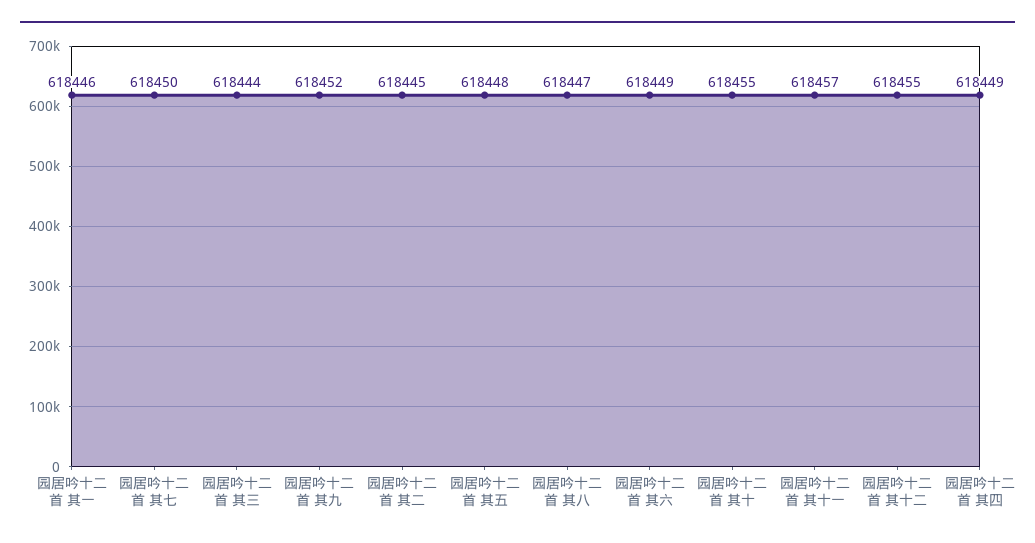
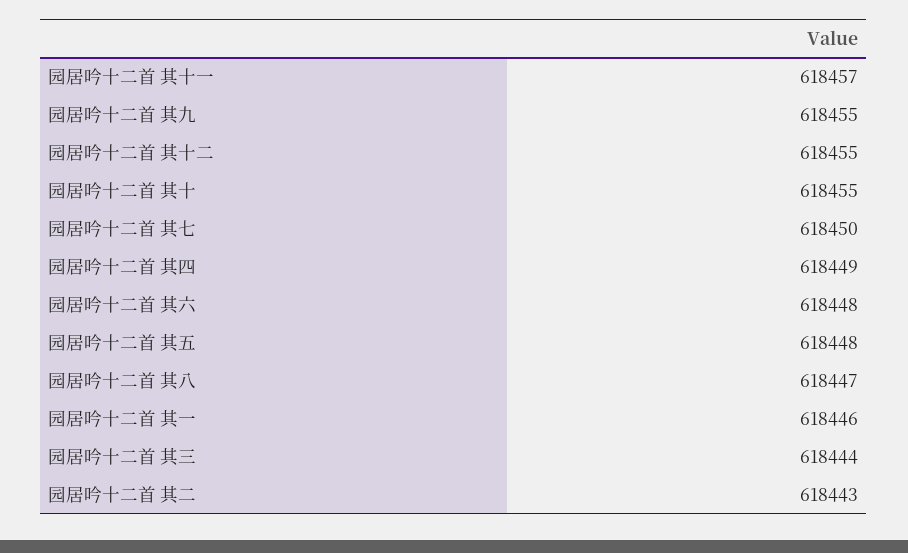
  {
    "园居吟十二首 其一": 618446,
    "园居吟十二首 其七": 618450,
    "园居吟十二首 其三": 618444,
-   "园居吟十二首 其九": 618452,
+   "园居吟十二首 其九": 618455,
-   "园居吟十二首 其二": 618445,
+   "园居吟十二首 其二": 618443,
    "园居吟十二首 其五": 618448,
    "园居吟十二首 其八": 618447,
-   "园居吟十二首 其六": 618449,
+   "园居吟十二首 其六": 618448,
    "园居吟十二首 其十": 618455,
    "园居吟十二首 其十一": 618457,
    "园居吟十二首 其十二": 618455,
    "园居吟十二首 其四": 618449
  }

